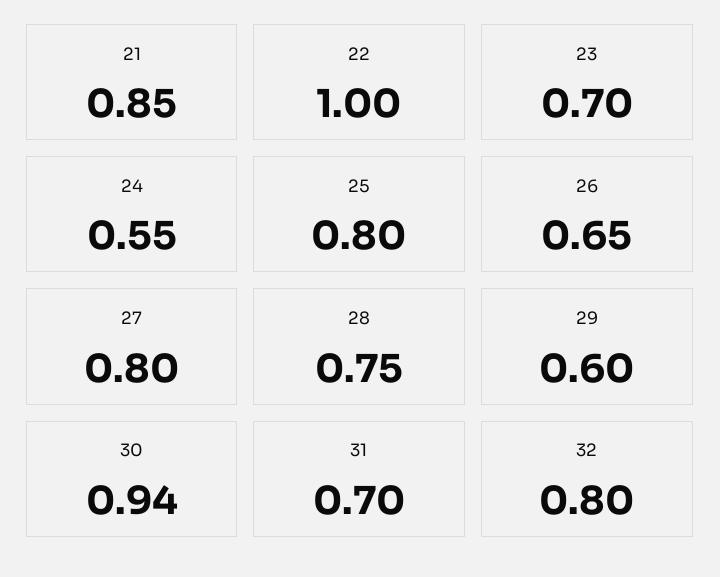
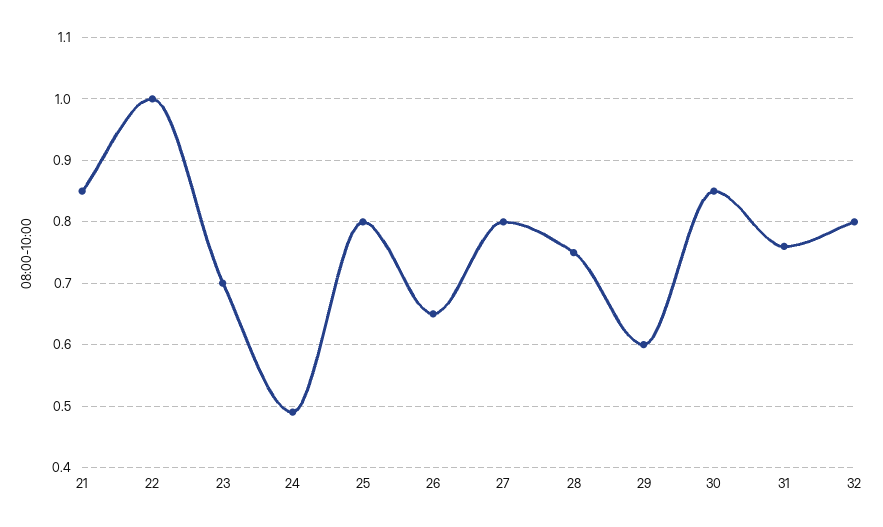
  {
    "21": 0.85,
    "22": 1,
    "23": 0.7,
-   "24": 0.55,
+   "24": 0.49,
    "25": 0.8,
    "26": 0.65,
    "27": 0.8,
    "28": 0.75,
    "29": 0.6,
-   "30": 0.94,
+   "30": 0.85,
-   "31": 0.7,
+   "31": 0.76,
    "32": 0.8
  }

